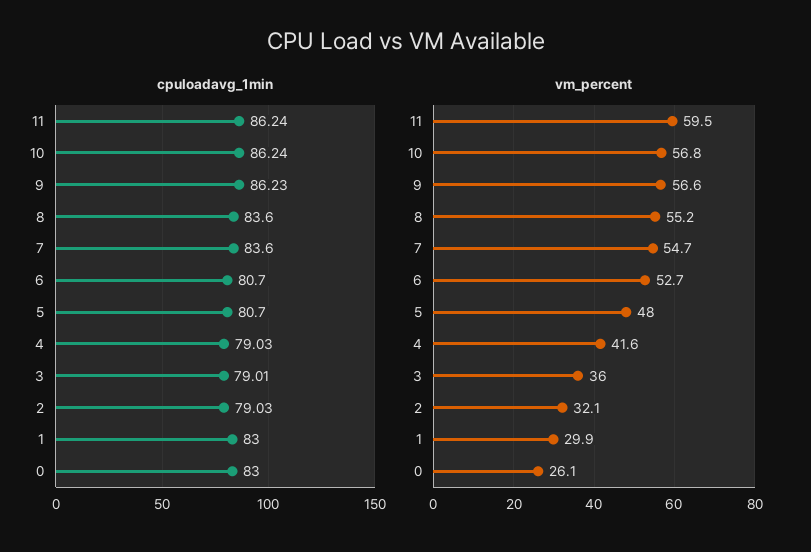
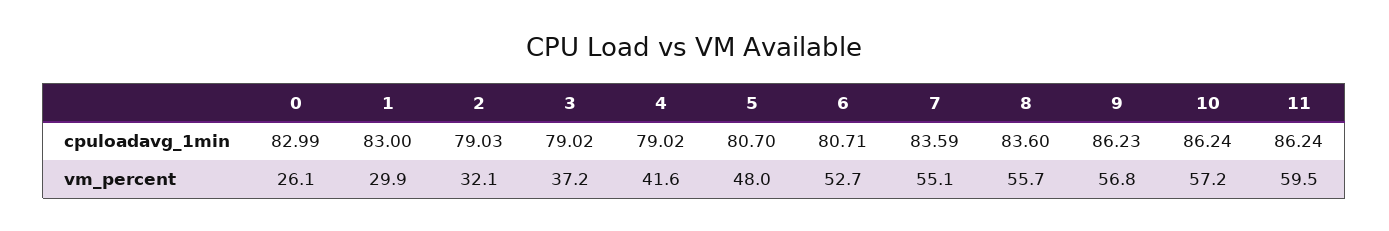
  {
    "cpuloadavg_1min": {
      "11": 86.24,
      "10": 86.24,
      "9": 86.23,
      "8": 83.6,
-     "7": 83.6,
+     "7": 83.59,
-     "6": 80.7,
+     "6": 80.71,
      "5": 80.7,
-     "4": 79.03,
+     "4": 79.02,
-     "3": 79.01,
+     "3": 79.02,
      "2": 79.03,
      "1": 83,
-     "0": 83
+     "0": 82.99
    },
    "vm_percent": {
      "11": 59.5,
-     "10": 56.8,
+     "10": 57.2,
-     "9": 56.6,
+     "9": 56.8,
-     "8": 55.2,
+     "8": 55.7,
-     "7": 54.7,
+     "7": 55.1,
      "6": 52.7,
      "5": 48,
      "4": 41.6,
-     "3": 36,
+     "3": 37.2,
      "2": 32.1,
      "1": 29.9,
      "0": 26.1
    }
  }

